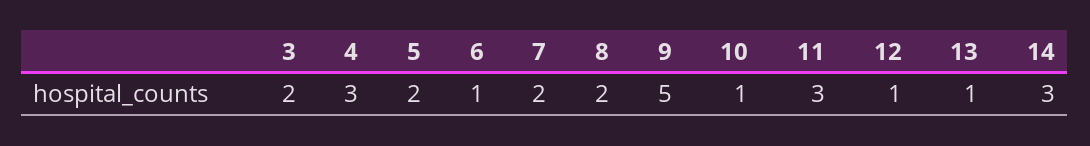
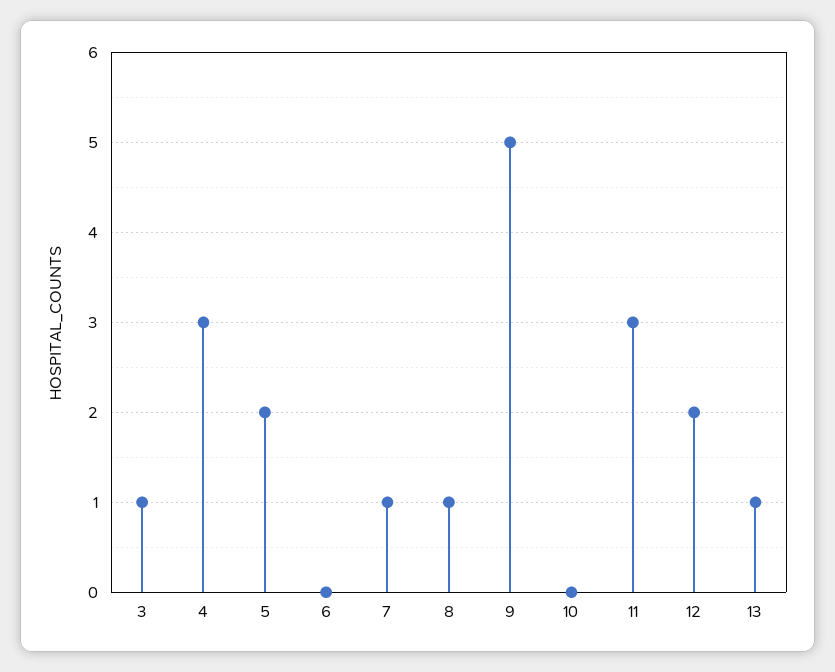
  {
-   "3": 2,
+   "3": 1,
    "4": 3,
    "5": 2,
-   "6": 1,
+   "6": 0,
-   "7": 2,
+   "7": 1,
-   "8": 2,
+   "8": 1,
    "9": 5,
-   "10": 1,
+   "10": 0,
    "11": 3,
-   "12": 1,
+   "12": 2,
-   "13": 1,
+   "13": 1
-   "14": 3
  }

